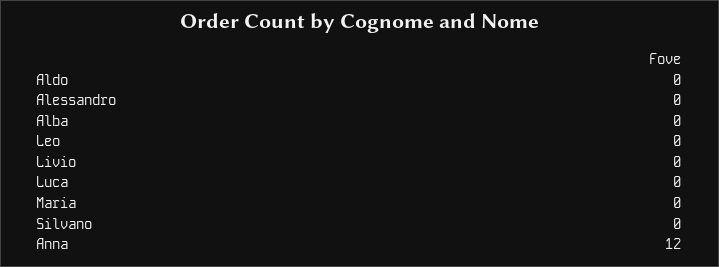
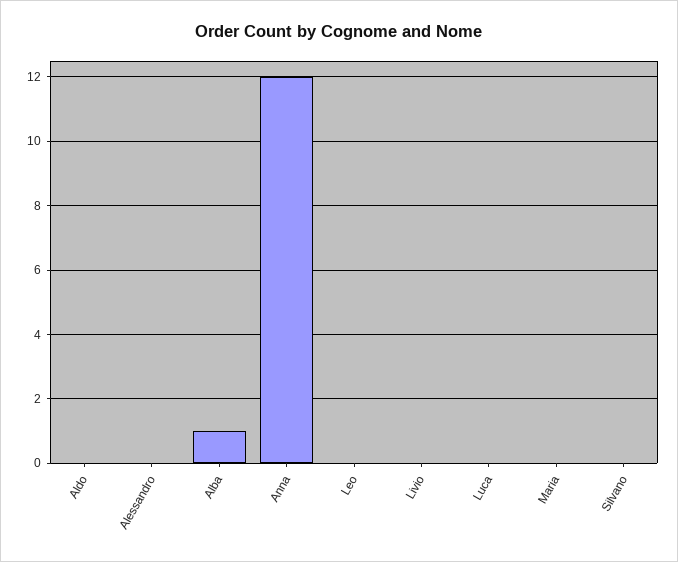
  {
    "Aldo": 0,
    "Alessandro": 0,
-   "Alba": 0,
+   "Alba": 1,
    "Leo": 0,
    "Livio": 0,
    "Luca": 0,
    "Maria": 0,
    "Silvano": 0,
    "Anna": 12
  }

